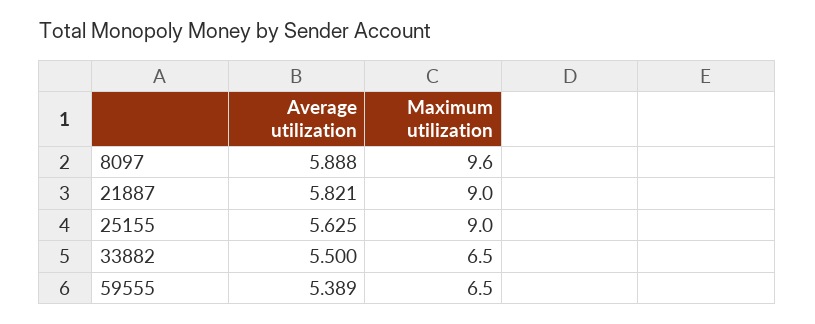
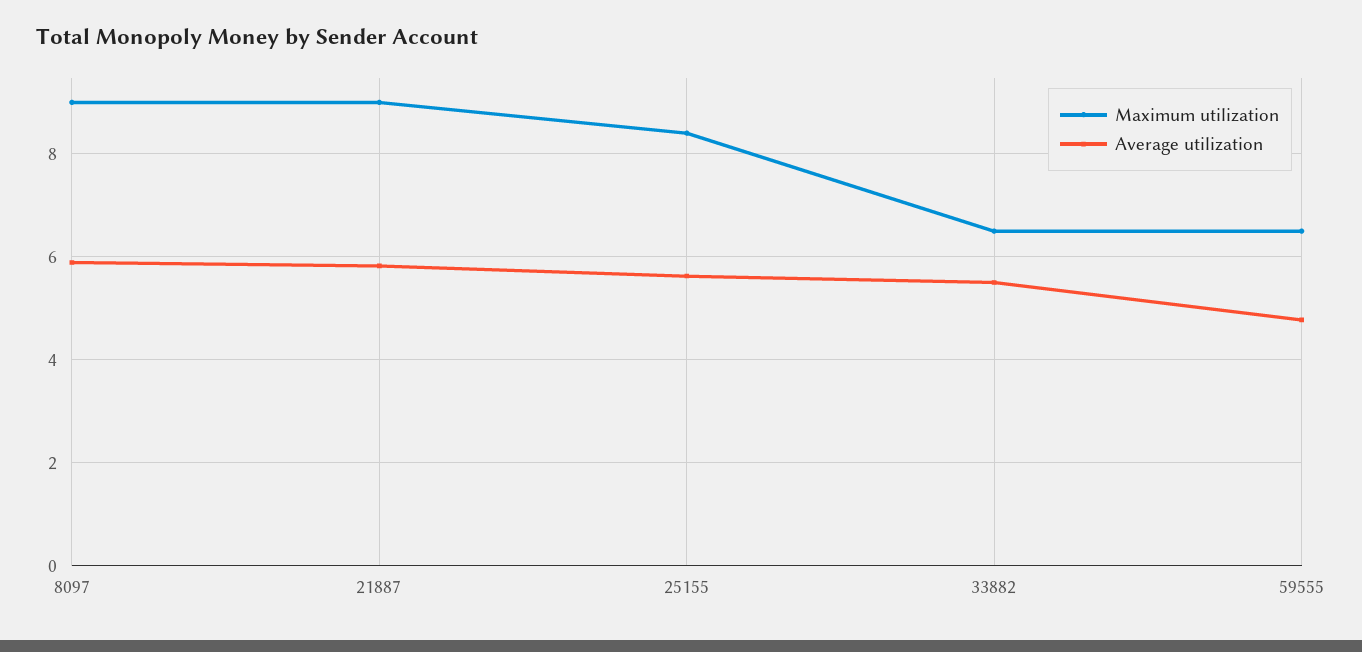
  {
    "Average utilization": {
      "8097": 5.888,
      "21887": 5.821,
      "25155": 5.625,
      "33882": 5.5,
-     "59555": 5.389
+     "59555": 4.8
    },
    "Maximum utilization": {
-     "8097": 9.6,
+     "8097": 9,
      "21887": 9,
-     "25155": 9,
+     "25155": 8.4,
      "33882": 6.5,
      "59555": 6.5
    }
  }

